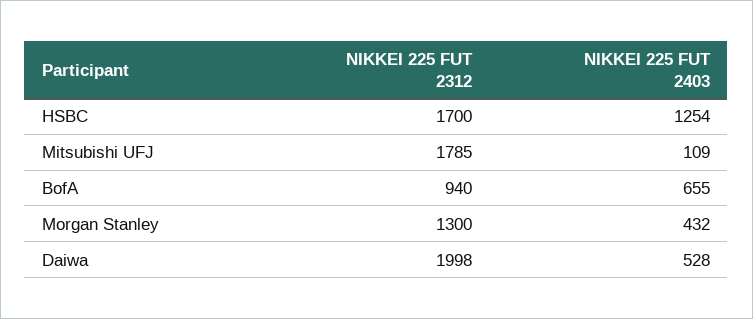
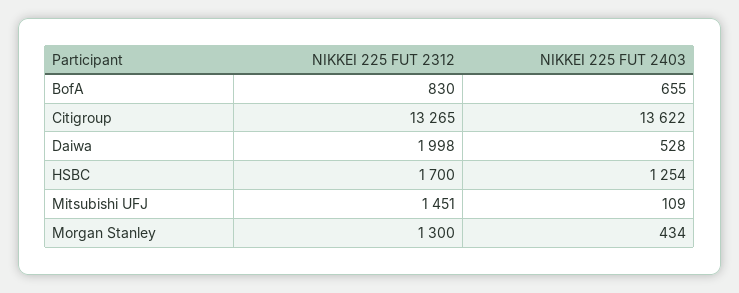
  {
    "NIKKEI 225 FUT 2312": {
      "HSBC": 1700,
-     "Mitsubishi UFJ": 1785,
+     "Mitsubishi UFJ": 1451,
-     "BofA": 940,
+     "BofA": 830,
      "Morgan Stanley": 1300,
-     "Daiwa": 1998
+     "Daiwa": 1998,
+     "Citigroup": 13265
    },
    "NIKKEI 225 FUT 2403": {
      "HSBC": 1254,
      "Mitsubishi UFJ": 109,
      "BofA": 655,
-     "Morgan Stanley": 432,
+     "Morgan Stanley": 434,
-     "Daiwa": 528
+     "Daiwa": 528,
+     "Citigroup": 13622
    }
  }

